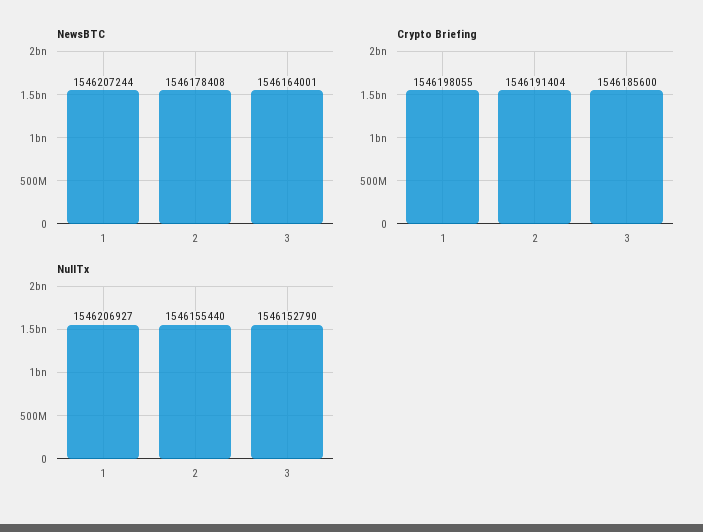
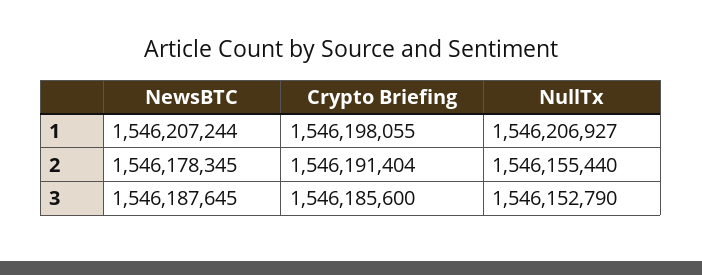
  {
    "NewsBTC": {
      "1": 1546207244,
-     "2": 1546178408,
+     "2": 1546178345,
-     "3": 1546164001
+     "3": 1546187645
    },
    "Crypto Briefing": {
      "1": 1546198055,
      "2": 1546191404,
      "3": 1546185600
    },
    "NullTx": {
      "1": 1546206927,
      "2": 1546155440,
      "3": 1546152790
    }
  }

